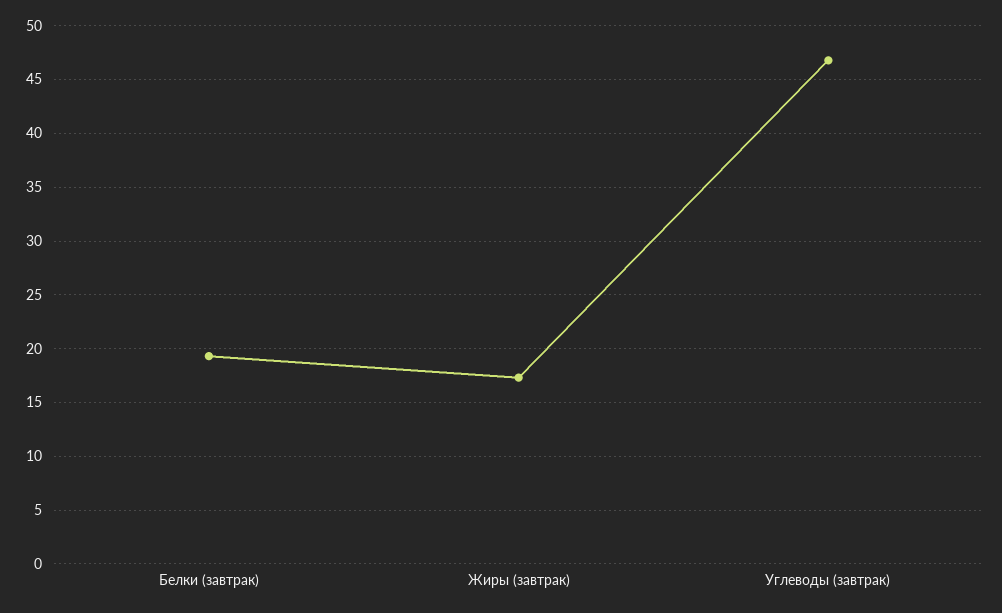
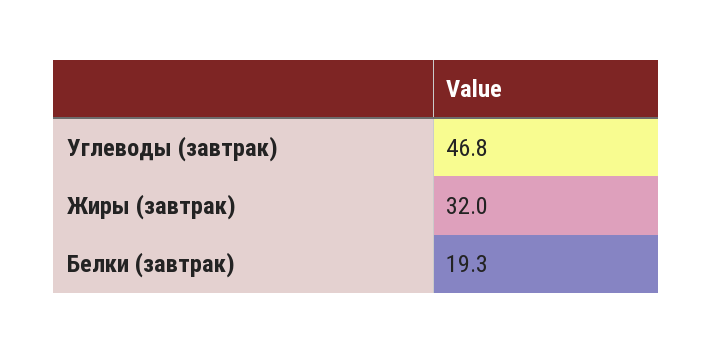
  {
    "Белки (завтрак)": 19.3,
-   "Жиры (завтрак)": 17,
+   "Жиры (завтрак)": 32,
    "Углеводы (завтрак)": 46.8
  }

